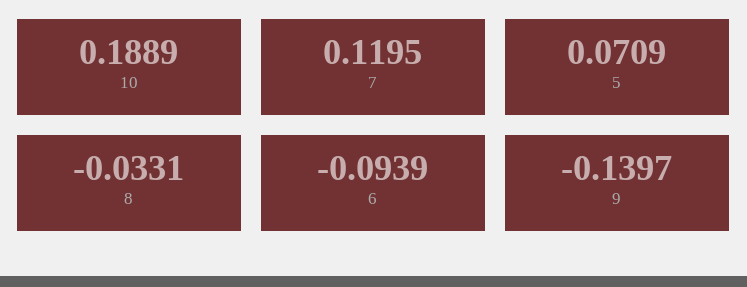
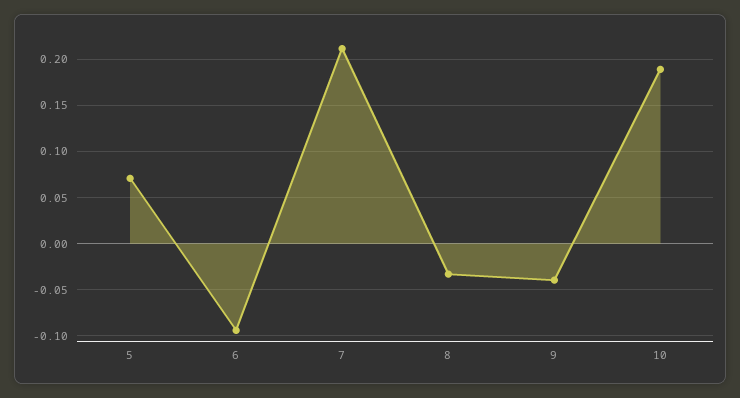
  {
    "10": 0.1889,
-   "7": 0.1195,
+   "7": 0.21,
    "5": 0.0709,
    "8": -0.0331,
    "6": -0.0939,
-   "9": -0.1397
+   "9": -0.04
  }

